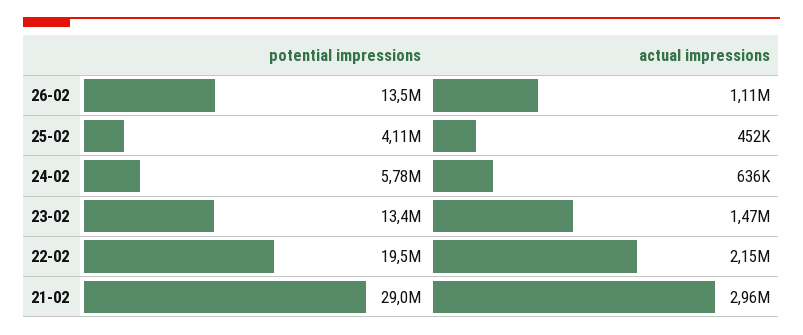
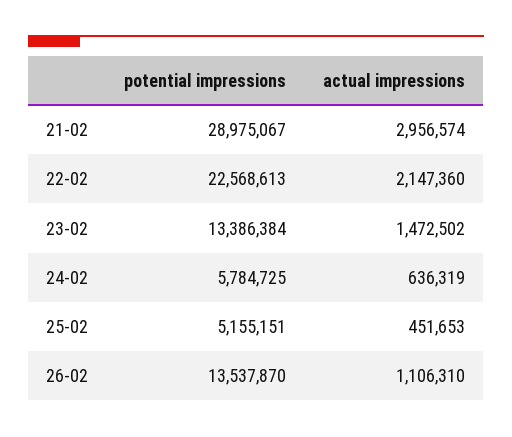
  {
    "potential impressions": {
      "26-02": 13537870,
-     "25-02": 4110000,
+     "25-02": 5155151,
      "24-02": 5784725,
      "23-02": 13386384,
-     "22-02": 19500000,
+     "22-02": 22568613,
      "21-02": 28975067
    },
    "actual impressions": {
      "26-02": 1106310,
      "25-02": 451653,
      "24-02": 636319,
      "23-02": 1472502,
      "22-02": 2147360,
      "21-02": 2956574
    }
  }

